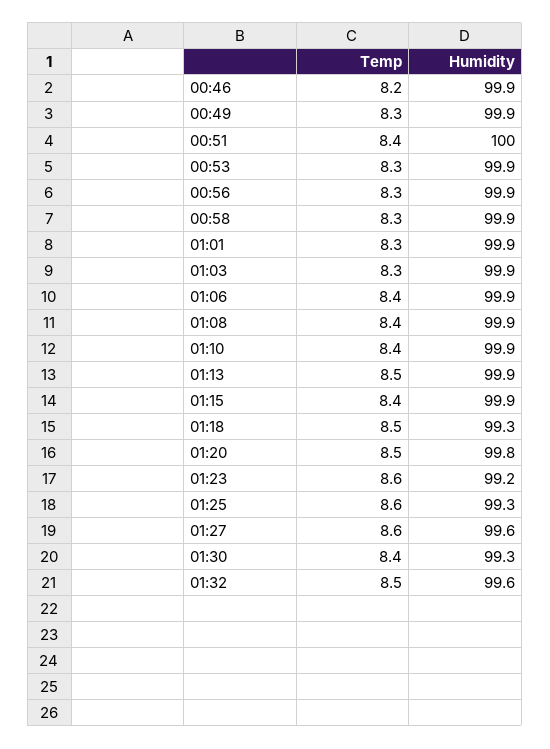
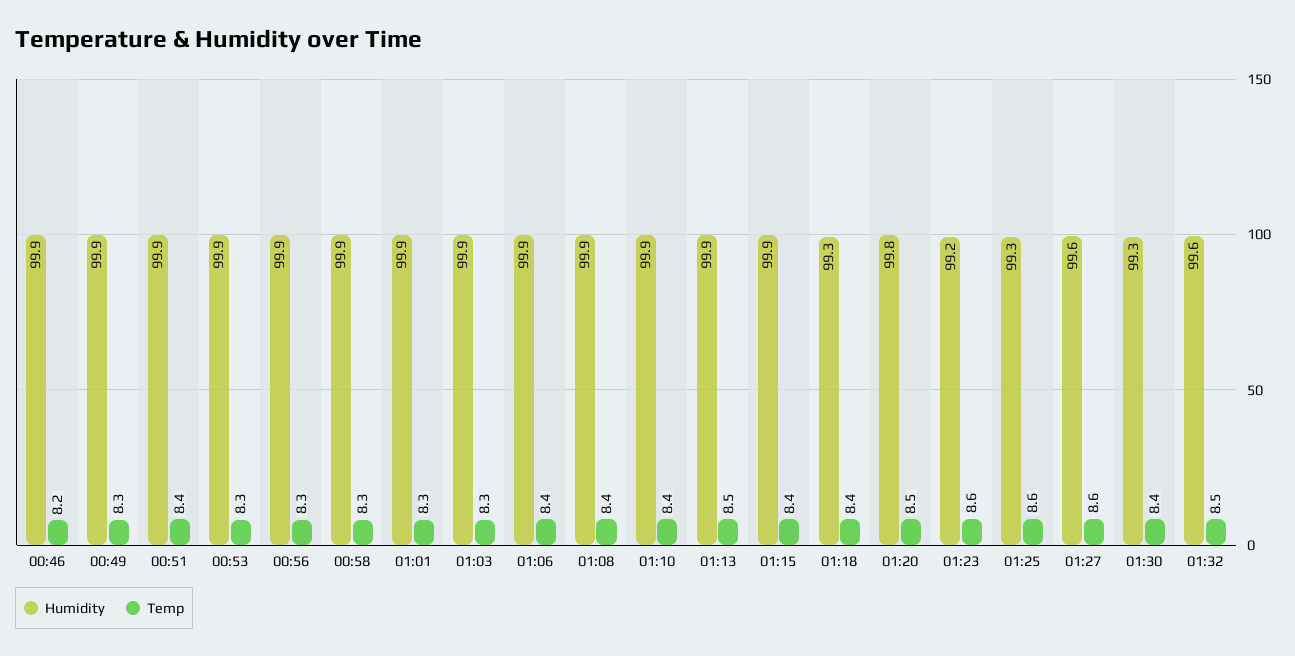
  {
    "Temp": {
      "00:46": 8.2,
      "00:49": 8.3,
      "00:51": 8.4,
      "00:53": 8.3,
      "00:56": 8.3,
      "00:58": 8.3,
      "01:01": 8.3,
      "01:03": 8.3,
      "01:06": 8.4,
      "01:08": 8.4,
      "01:10": 8.4,
      "01:13": 8.5,
      "01:15": 8.4,
-     "01:18": 8.5,
+     "01:18": 8.4,
      "01:20": 8.5,
      "01:23": 8.6,
      "01:25": 8.6,
      "01:27": 8.6,
      "01:30": 8.4,
      "01:32": 8.5
    },
    "Humidity": {
      "00:46": 99.9,
      "00:49": 99.9,
-     "00:51": 100,
+     "00:51": 99.9,
      "00:53": 99.9,
      "00:56": 99.9,
      "00:58": 99.9,
      "01:01": 99.9,
      "01:03": 99.9,
      "01:06": 99.9,
      "01:08": 99.9,
      "01:10": 99.9,
      "01:13": 99.9,
      "01:15": 99.9,
      "01:18": 99.3,
      "01:20": 99.8,
      "01:23": 99.2,
      "01:25": 99.3,
      "01:27": 99.6,
      "01:30": 99.3,
      "01:32": 99.6
    }
  }

